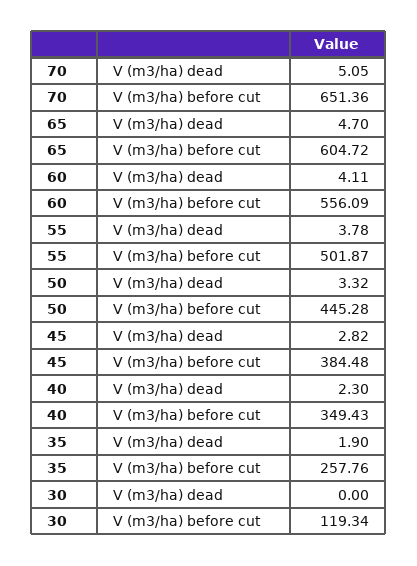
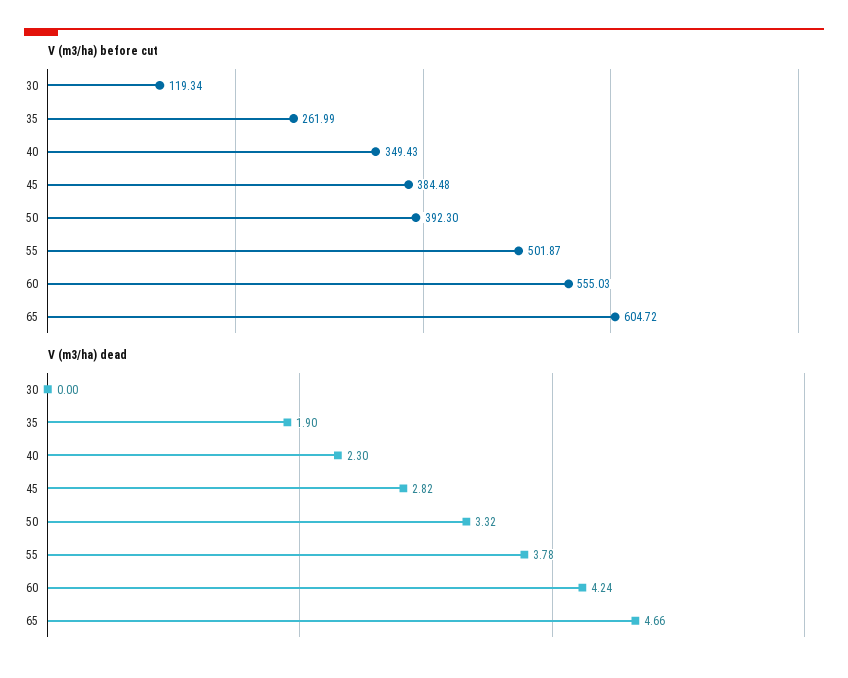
  {
    "V (m3/ha) dead": {
-     "70": 5.05,
-     "65": 4.7,
+     "65": 4.66,
-     "60": 4.11,
+     "60": 4.24,
      "55": 3.78,
      "50": 3.32,
      "45": 2.82,
      "40": 2.3,
      "35": 1.9,
      "30": 0
    },
    "V (m3/ha) before cut": {
-     "70": 651.36,
      "65": 604.72,
-     "60": 556.09,
+     "60": 555.03,
      "55": 501.87,
-     "50": 445.28,
+     "50": 392.3,
      "45": 384.48,
      "40": 349.43,
-     "35": 257.76,
+     "35": 261.99,
      "30": 119.34
    }
  }

